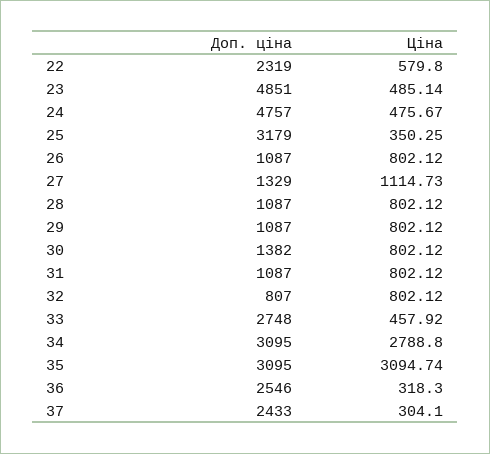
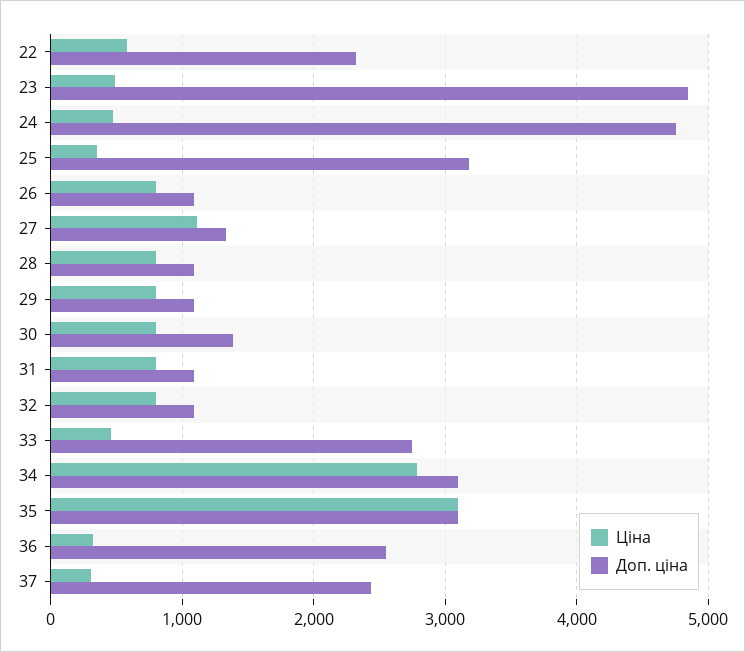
  {
    "Доп. ціна": {
      "22": 2319,
      "23": 4851,
      "24": 4757,
      "25": 3179,
      "26": 1087,
      "27": 1329,
      "28": 1087,
      "29": 1087,
      "30": 1382,
      "31": 1087,
-     "32": 807,
+     "32": 1100,
      "33": 2748,
      "34": 3095,
      "35": 3095,
      "36": 2546,
      "37": 2433
    },
    "Ціна": {
      "22": 579.8,
      "23": 485.14,
      "24": 475.67,
      "25": 350.25,
      "26": 802.12,
      "27": 1114.73,
      "28": 802.12,
      "29": 802.12,
      "30": 802.12,
      "31": 802.12,
      "32": 802.12,
      "33": 457.92,
      "34": 2788.8,
      "35": 3094.74,
      "36": 318.3,
      "37": 304.1
    }
  }

